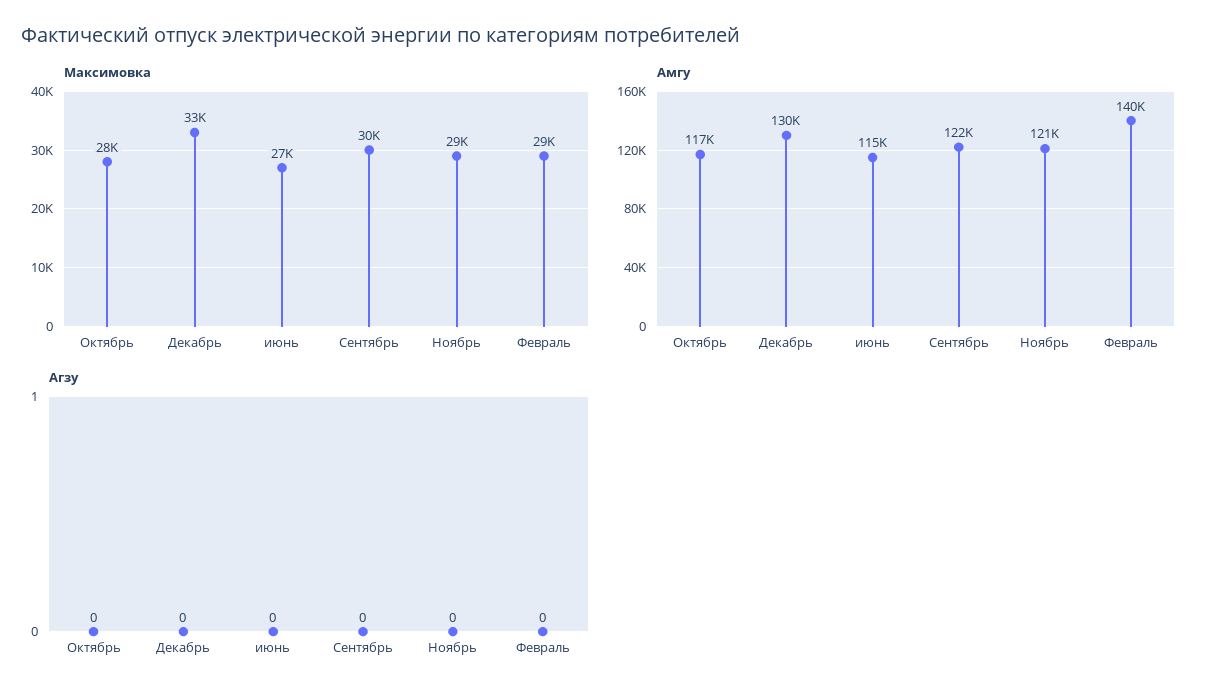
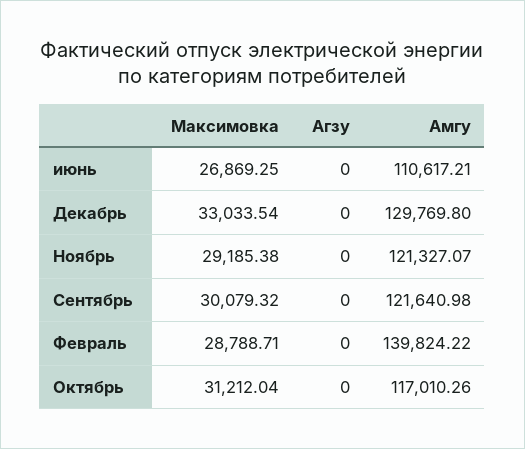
  {
    "Максимовка": {
-     "Октябрь": 28000,
+     "Октябрь": 31212.04,
      "Декабрь": 33033.54,
      "июнь": 26869.25,
      "Сентябрь": 30079.32,
      "Ноябрь": 29185.38,
      "Февраль": 28788.71
    },
    "Амгу": {
      "Октябрь": 117010.26,
      "Декабрь": 129769.8,
-     "июнь": 115000,
+     "июнь": 110617.21,
      "Сентябрь": 121640.98,
      "Ноябрь": 121327.07,
      "Февраль": 139824.22
    },
    "Агзу": {
      "Октябрь": 0,
      "Декабрь": 0,
      "июнь": 0,
      "Сентябрь": 0,
      "Ноябрь": 0,
      "Февраль": 0
    }
  }

